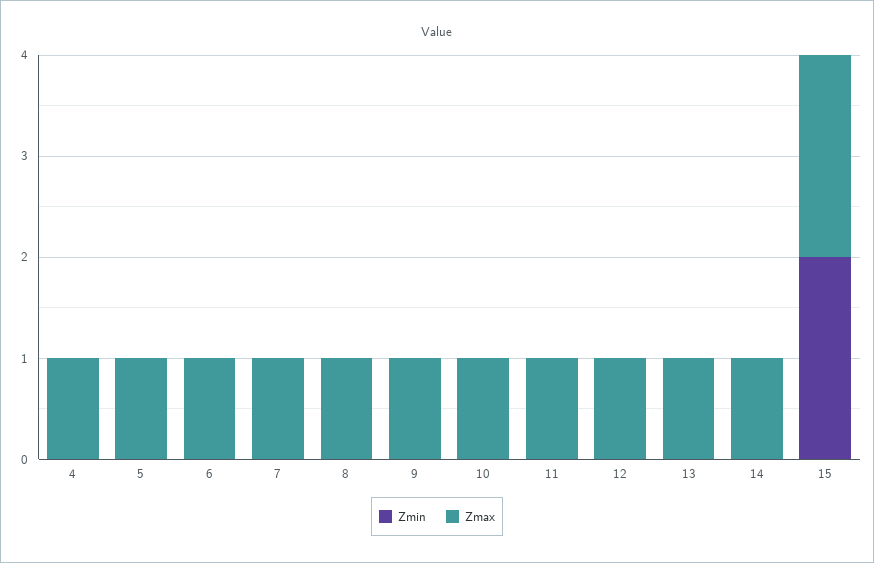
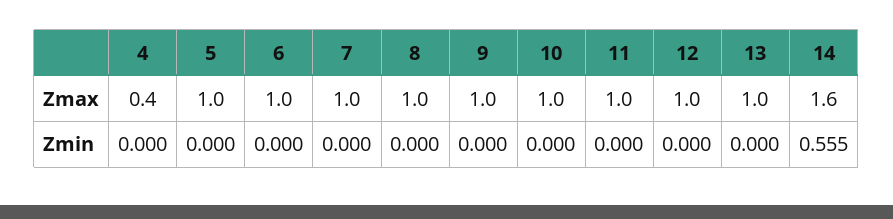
  {
    "Zmin": {
      "4": 0,
      "5": 0,
      "6": 0,
      "7": 0,
      "8": 0,
      "9": 0,
      "10": 0,
      "11": 0,
      "12": 0,
      "13": 0,
-     "14": 0,
+     "14": 0.555
-     "15": 2
    },
    "Zmax": {
-     "4": 1,
+     "4": 0.4,
      "5": 1,
      "6": 1,
      "7": 1,
      "8": 1,
      "9": 1,
      "10": 1,
      "11": 1,
      "12": 1,
      "13": 1,
-     "14": 1,
+     "14": 1.6
-     "15": 2
    }
  }

